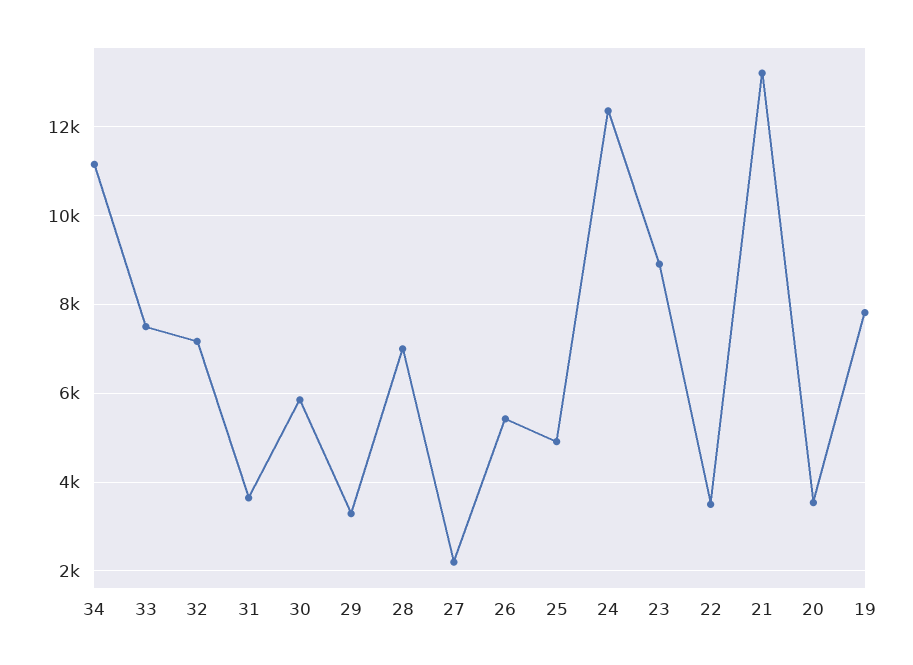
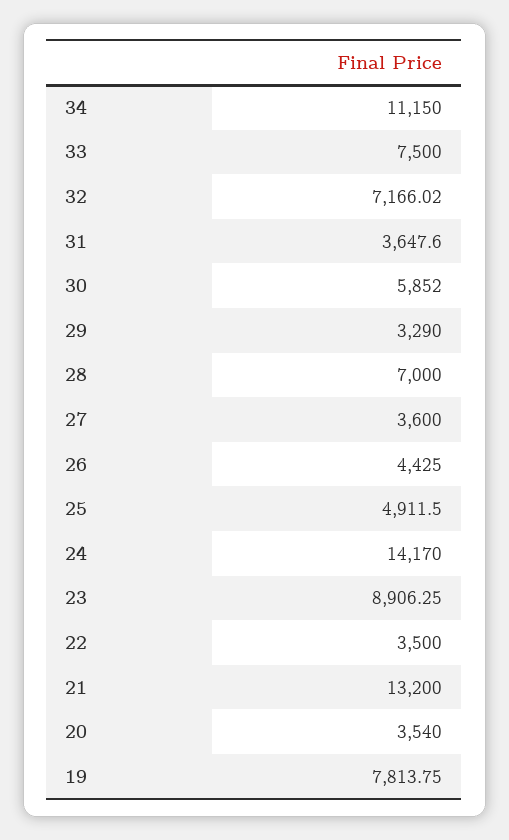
  {
    "34": 11150,
    "33": 7500,
    "32": 7166.02,
    "31": 3647.6,
    "30": 5852,
    "29": 3290,
    "28": 7000,
-   "27": 2200,
+   "27": 3600,
-   "26": 5400,
+   "26": 4425,
    "25": 4911.5,
-   "24": 12400,
+   "24": 14170,
    "23": 8906.25,
    "22": 3500,
    "21": 13200,
    "20": 3540,
    "19": 7813.75
  }

